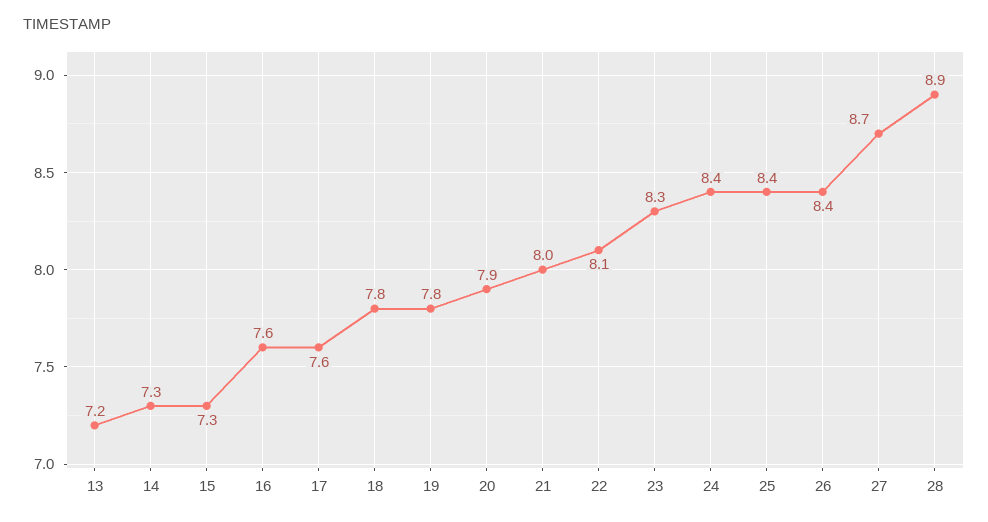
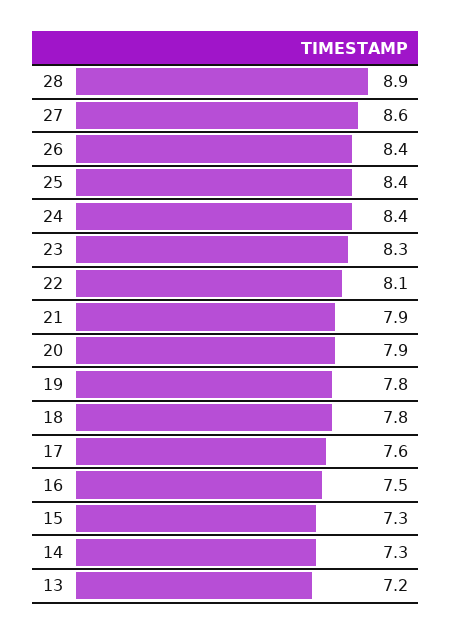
  {
    "13": 7.2,
    "14": 7.3,
    "15": 7.3,
-   "16": 7.6,
+   "16": 7.5,
    "17": 7.6,
    "18": 7.8,
    "19": 7.8,
    "20": 7.9,
-   "21": 8,
+   "21": 7.9,
    "22": 8.1,
    "23": 8.3,
    "24": 8.4,
    "25": 8.4,
    "26": 8.4,
-   "27": 8.7,
+   "27": 8.6,
    "28": 8.9
  }

